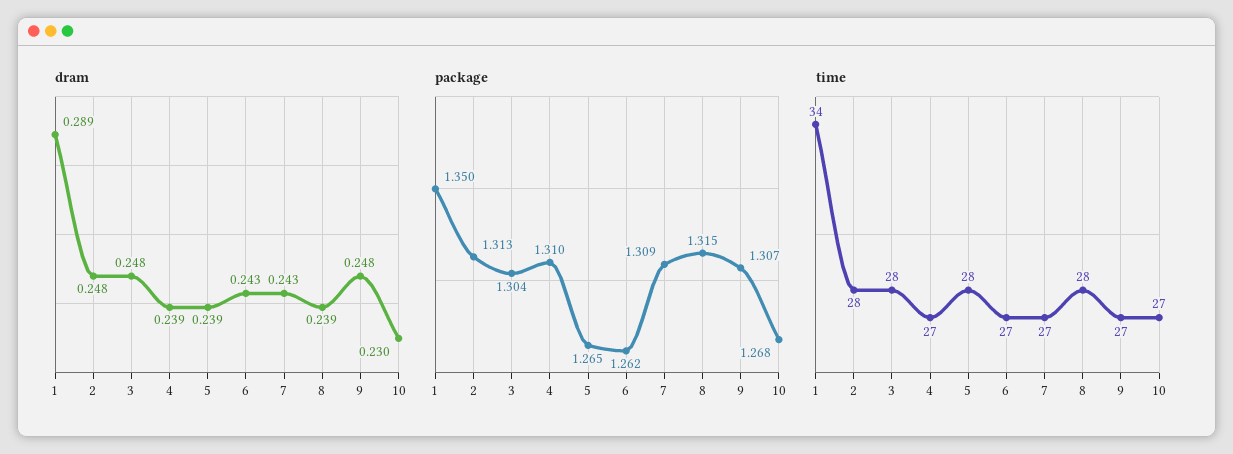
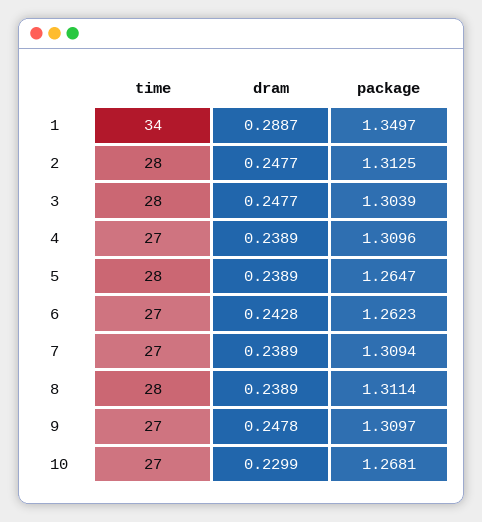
  {
    "dram": {
      "1": 0.2887,
      "2": 0.2477,
      "3": 0.2477,
      "4": 0.2389,
      "5": 0.2389,
      "6": 0.2428,
-     "7": 0.243,
+     "7": 0.2389,
      "8": 0.2389,
      "9": 0.2478,
      "10": 0.2299
    },
    "package": {
      "1": 1.3497,
      "2": 1.3125,
      "3": 1.3039,
      "4": 1.3096,
      "5": 1.2647,
      "6": 1.2623,
      "7": 1.3094,
-     "8": 1.315,
+     "8": 1.3114,
-     "9": 1.307,
+     "9": 1.3097,
      "10": 1.2681
    },
    "time": {
      "1": 34,
      "2": 28,
      "3": 28,
      "4": 27,
      "5": 28,
      "6": 27,
      "7": 27,
      "8": 28,
      "9": 27,
      "10": 27
    }
  }

